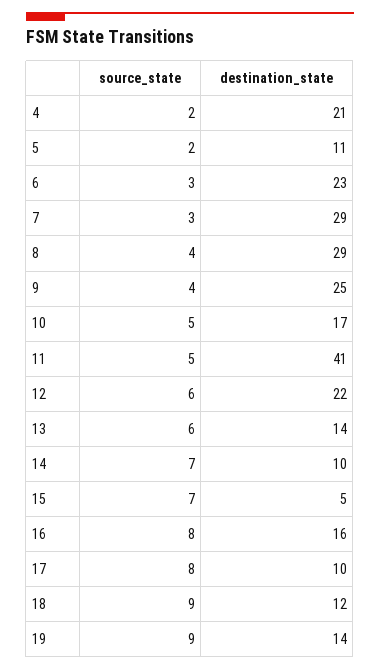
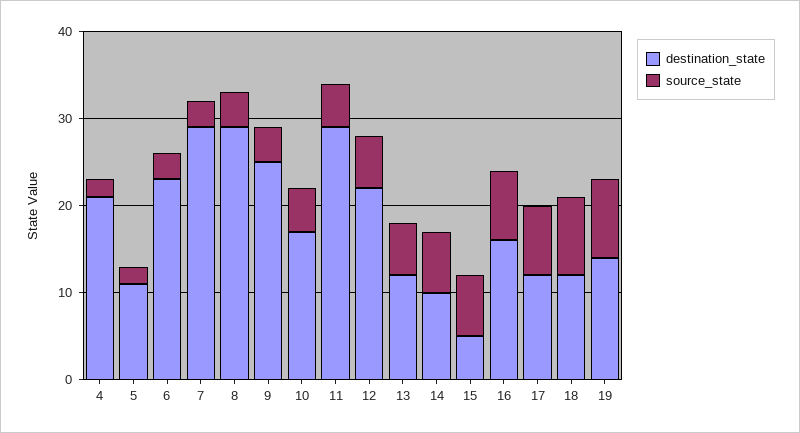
  {
    "source_state": {
      "4": 2,
      "5": 2,
      "6": 3,
      "7": 3,
      "8": 4,
      "9": 4,
      "10": 5,
      "11": 5,
      "12": 6,
      "13": 6,
      "14": 7,
      "15": 7,
      "16": 8,
      "17": 8,
      "18": 9,
      "19": 9
    },
    "destination_state": {
      "4": 21,
      "5": 11,
      "6": 23,
      "7": 29,
      "8": 29,
      "9": 25,
      "10": 17,
-     "11": 41,
+     "11": 29,
      "12": 22,
-     "13": 14,
+     "13": 12,
      "14": 10,
      "15": 5,
      "16": 16,
-     "17": 10,
+     "17": 12,
      "18": 12,
      "19": 14
    }
  }

